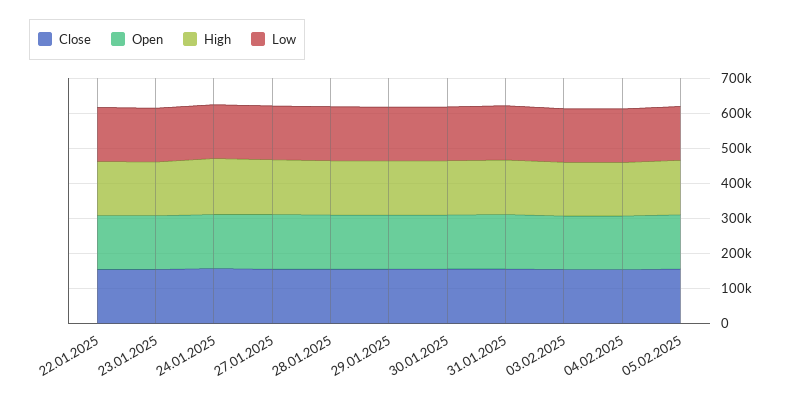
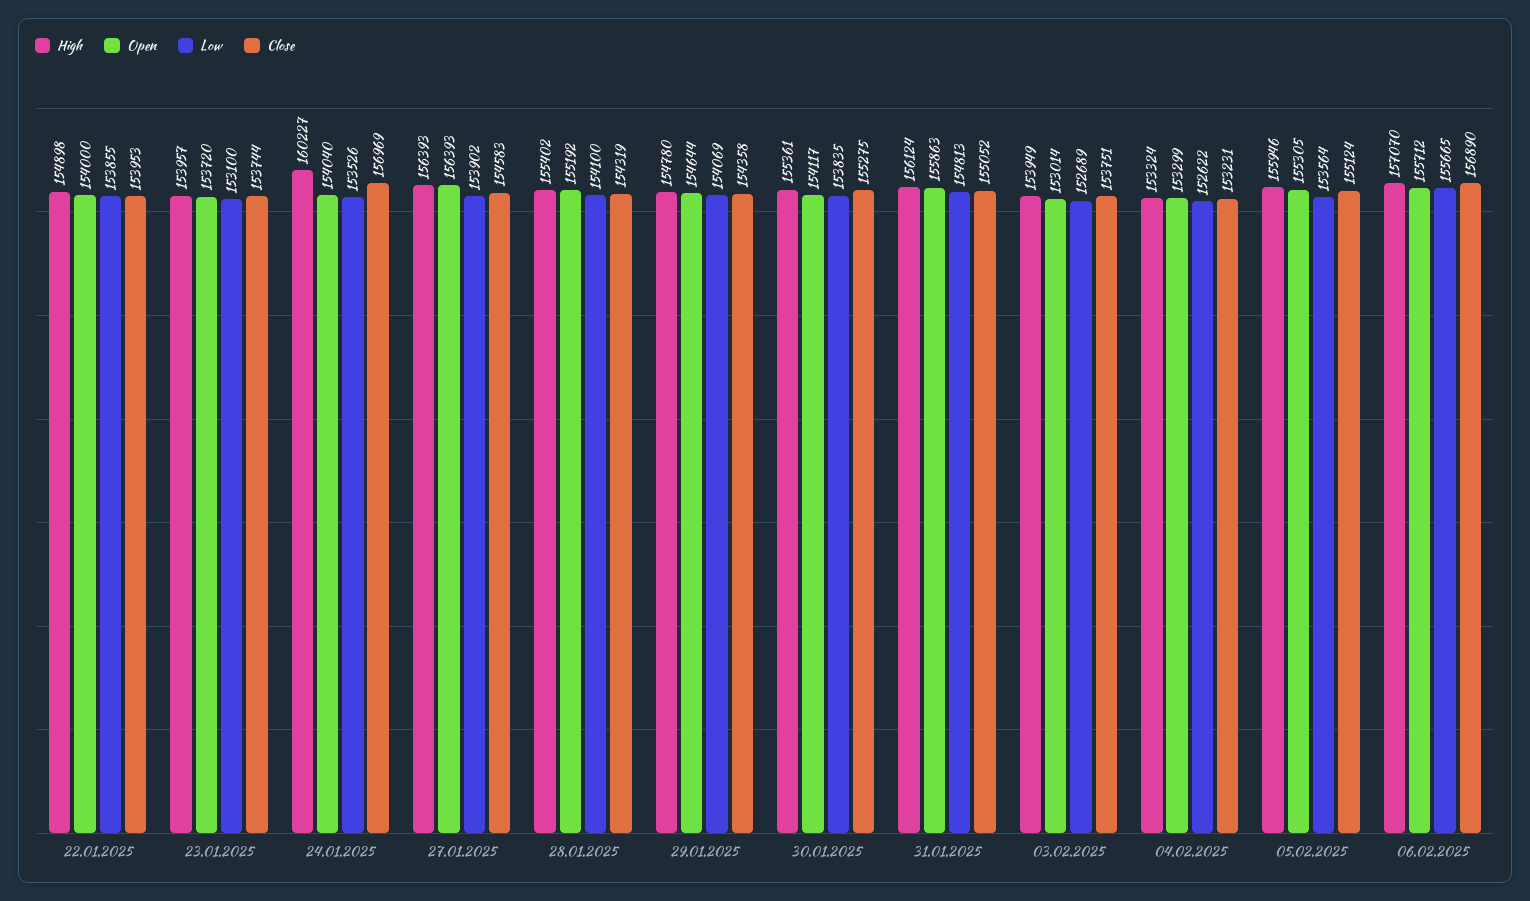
  {
    "Close": {
      "22.01.2025": 153953,
      "23.01.2025": 153744,
      "24.01.2025": 156969,
      "27.01.2025": 154583,
      "28.01.2025": 154319,
      "29.01.2025": 154358,
      "30.01.2025": 155275,
      "31.01.2025": 155052,
      "03.02.2025": 153751,
      "04.02.2025": 153231,
-     "05.02.2025": 155124
+     "05.02.2025": 155124,
+     "06.02.2025": 156890
    },
    "Open": {
      "22.01.2025": 154000,
      "23.01.2025": 153720,
      "24.01.2025": 154040,
      "27.01.2025": 156393,
      "28.01.2025": 155192,
      "29.01.2025": 154644,
      "30.01.2025": 154117,
      "31.01.2025": 155863,
      "03.02.2025": 153014,
      "04.02.2025": 153299,
-     "05.02.2025": 155305
+     "05.02.2025": 155305,
+     "06.02.2025": 155712
    },
    "High": {
      "22.01.2025": 154898,
      "23.01.2025": 153957,
      "24.01.2025": 160227,
      "27.01.2025": 156393,
      "28.01.2025": 155402,
      "29.01.2025": 154780,
      "30.01.2025": 155361,
      "31.01.2025": 156124,
      "03.02.2025": 153949,
      "04.02.2025": 153324,
-     "05.02.2025": 155946
+     "05.02.2025": 155946,
+     "06.02.2025": 157070
    },
    "Low": {
      "22.01.2025": 153855,
      "23.01.2025": 153100,
      "24.01.2025": 153526,
      "27.01.2025": 153902,
      "28.01.2025": 154100,
      "29.01.2025": 154069,
      "30.01.2025": 153835,
      "31.01.2025": 154813,
      "03.02.2025": 152689,
      "04.02.2025": 152622,
-     "05.02.2025": 153564
+     "05.02.2025": 153564,
+     "06.02.2025": 155665
    }
  }

